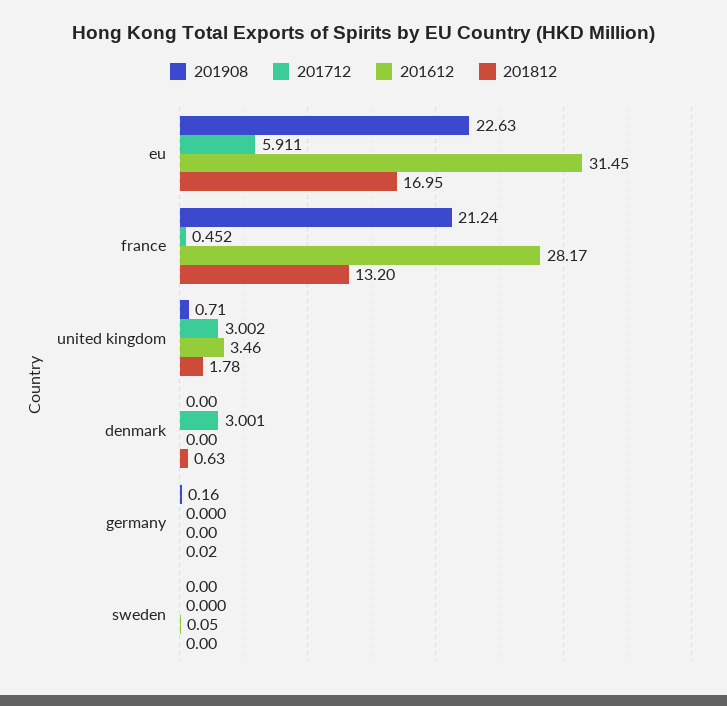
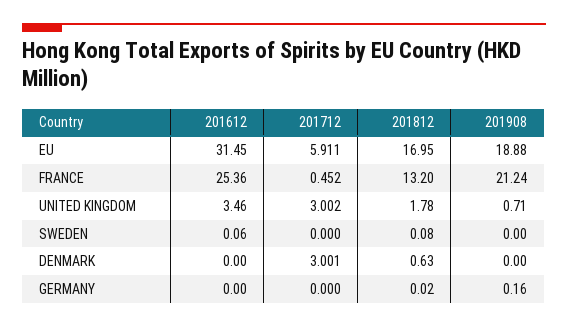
  {
    "201908": {
-     "eu": 22.63,
+     "eu": 18.88,
      "france": 21.24,
      "united kingdom": 0.71,
      "denmark": 0,
      "germany": 0.16,
      "sweden": 0
    },
    "201712": {
      "eu": 5.911,
      "france": 0.452,
      "united kingdom": 3.002,
      "denmark": 3.001,
      "germany": 0,
      "sweden": 0
    },
    "201612": {
      "eu": 31.45,
-     "france": 28.17,
+     "france": 25.36,
      "united kingdom": 3.46,
      "denmark": 0,
      "germany": 0,
-     "sweden": 0.05
+     "sweden": 0.06
    },
    "201812": {
      "eu": 16.95,
      "france": 13.2,
      "united kingdom": 1.78,
      "denmark": 0.63,
      "germany": 0.02,
-     "sweden": 0
+     "sweden": 0.08
    }
  }

